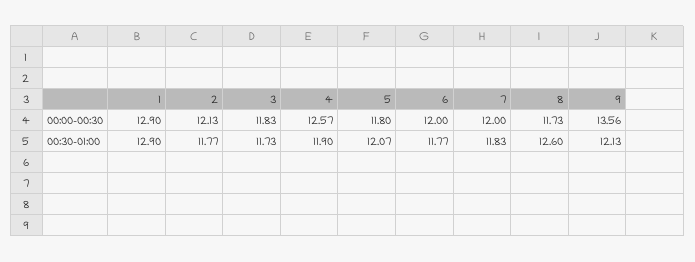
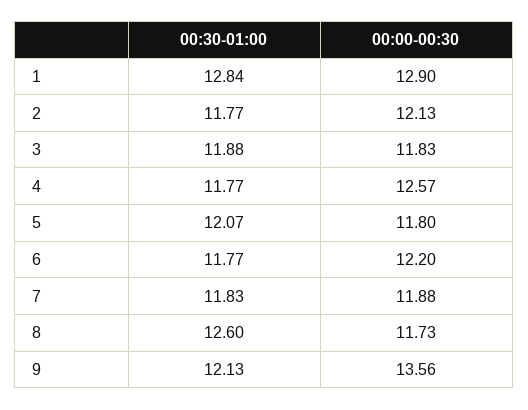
  {
    "1": {
      "00:00-00:30": 12.9,
-     "00:30-01:00": 12.9
+     "00:30-01:00": 12.84
    },
    "2": {
      "00:00-00:30": 12.13,
      "00:30-01:00": 11.77
    },
    "3": {
      "00:00-00:30": 11.83,
-     "00:30-01:00": 11.73
+     "00:30-01:00": 11.88
    },
    "4": {
      "00:00-00:30": 12.57,
-     "00:30-01:00": 11.9
+     "00:30-01:00": 11.77
    },
    "5": {
      "00:00-00:30": 11.8,
      "00:30-01:00": 12.07
    },
    "6": {
-     "00:00-00:30": 12,
+     "00:00-00:30": 12.2,
      "00:30-01:00": 11.77
    },
    "7": {
-     "00:00-00:30": 12,
+     "00:00-00:30": 11.88,
      "00:30-01:00": 11.83
    },
    "8": {
      "00:00-00:30": 11.73,
      "00:30-01:00": 12.6
    },
    "9": {
      "00:00-00:30": 13.56,
      "00:30-01:00": 12.13
    }
  }

